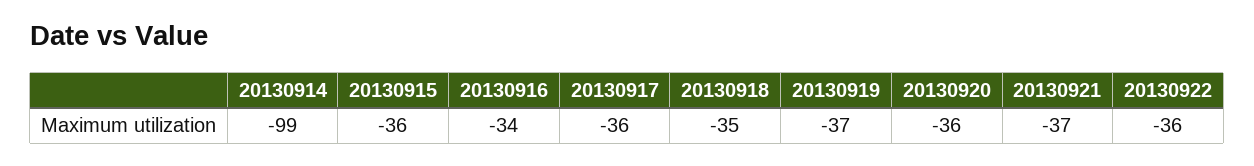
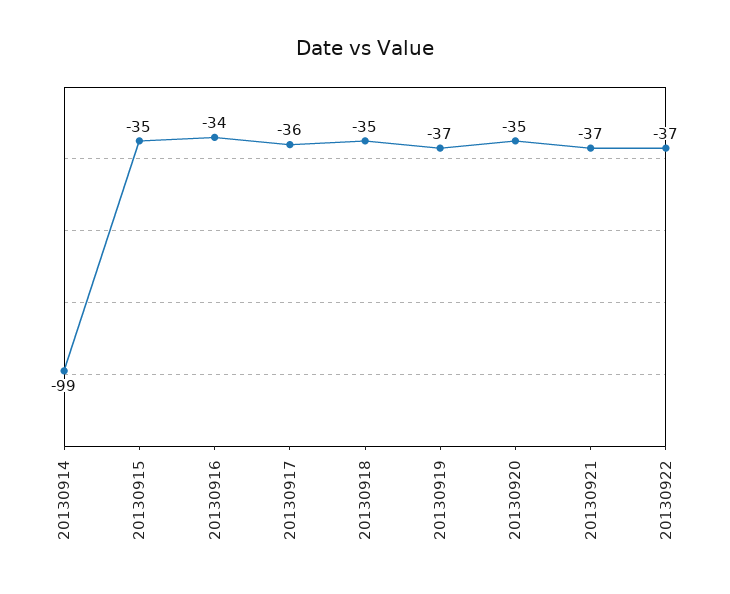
  {
    "20130914": -99,
-   "20130915": -36,
+   "20130915": -35,
    "20130916": -34,
    "20130917": -36,
    "20130918": -35,
    "20130919": -37,
-   "20130920": -36,
+   "20130920": -35,
    "20130921": -37,
-   "20130922": -36
+   "20130922": -37
  }

